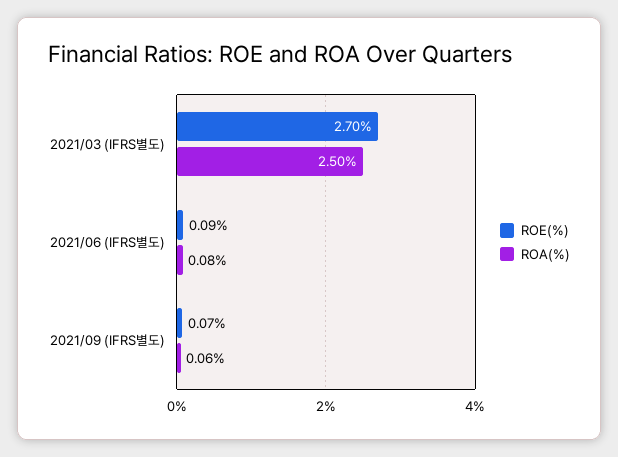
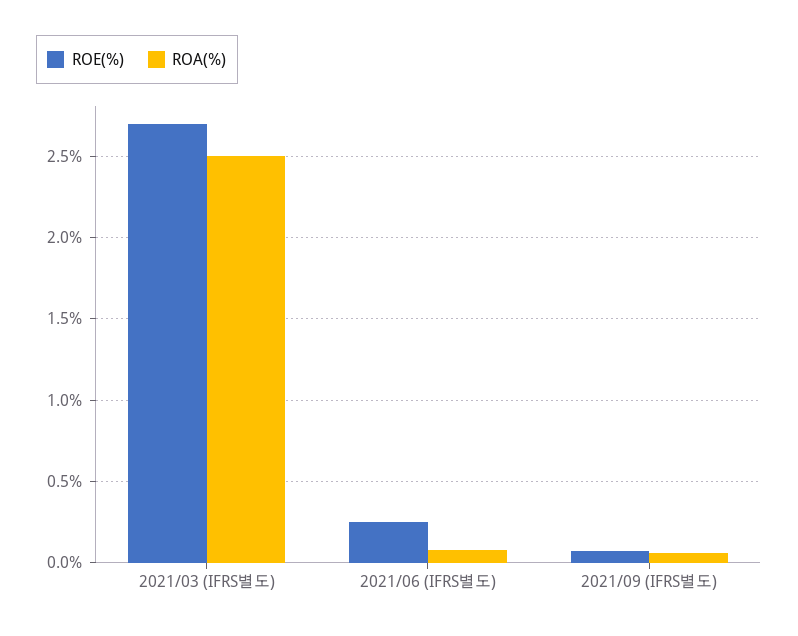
  {
    "ROE(%)": {
      "2021/03 (IFRS별도)": 2.7,
-     "2021/06 (IFRS별도)": 0.09,
+     "2021/06 (IFRS별도)": 0.25,
      "2021/09 (IFRS별도)": 0.07
    },
    "ROA(%)": {
      "2021/03 (IFRS별도)": 2.5,
      "2021/06 (IFRS별도)": 0.08,
      "2021/09 (IFRS별도)": 0.06
    }
  }

